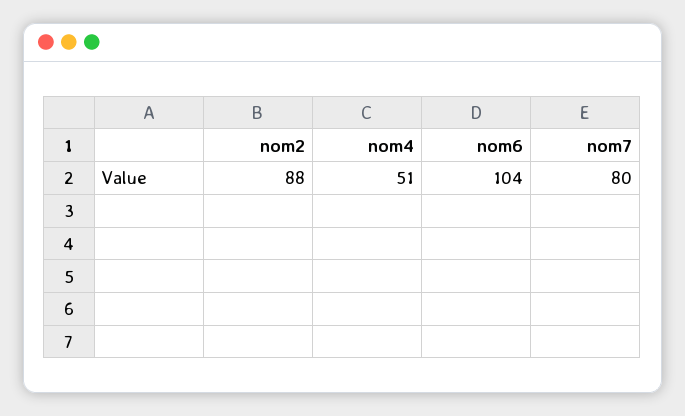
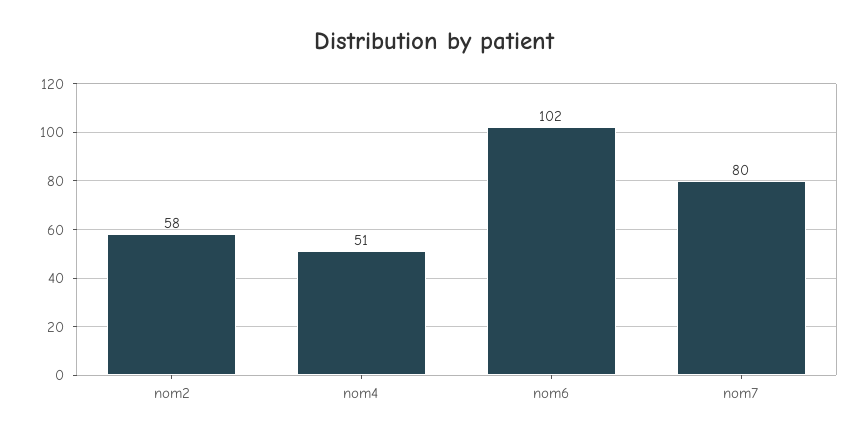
  {
-   "nom2": 88,
+   "nom2": 58,
    "nom4": 51,
-   "nom6": 104,
+   "nom6": 102,
    "nom7": 80
  }

